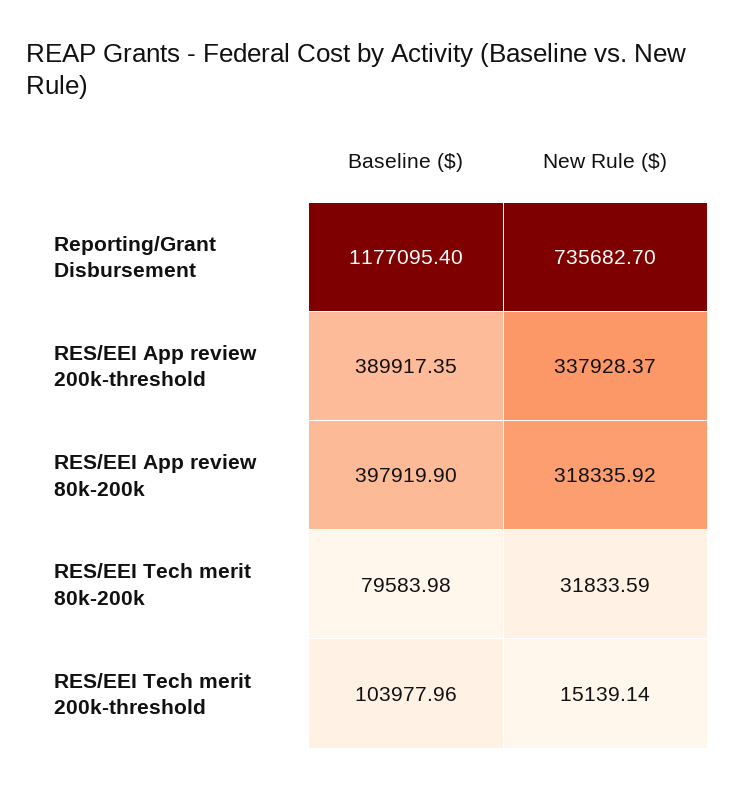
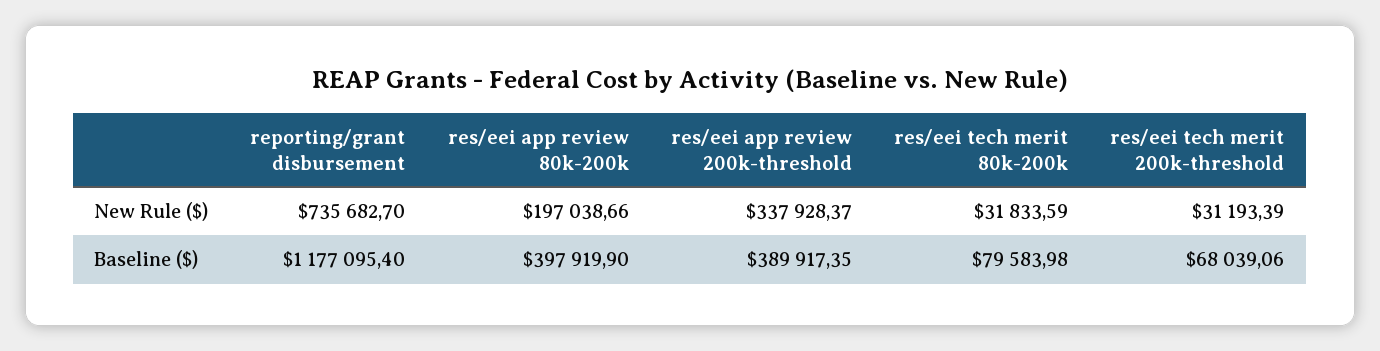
  {
    "Baseline ($)": {
      "Reporting/Grant Disbursement": 1177095.4,
      "RES/EEI App review 200k-threshold": 389917.35,
      "RES/EEI App review 80k-200k": 397919.9,
      "RES/EEI Tech merit 80k-200k": 79583.98,
-     "RES/EEI Tech merit 200k-threshold": 103977.96
+     "RES/EEI Tech merit 200k-threshold": 68039.06
    },
    "New Rule ($)": {
      "Reporting/Grant Disbursement": 735682.7,
      "RES/EEI App review 200k-threshold": 337928.37,
-     "RES/EEI App review 80k-200k": 318335.92,
+     "RES/EEI App review 80k-200k": 197038.66,
      "RES/EEI Tech merit 80k-200k": 31833.59,
-     "RES/EEI Tech merit 200k-threshold": 15139.14
+     "RES/EEI Tech merit 200k-threshold": 31193.39
    }
  }

